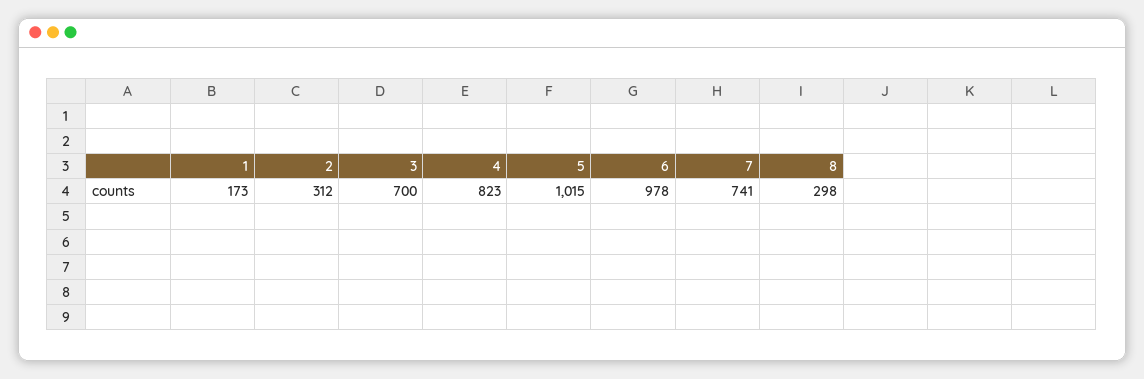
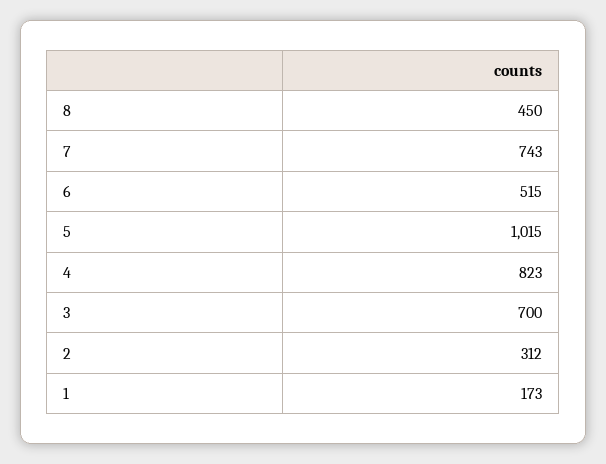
  {
    "1": 173,
    "2": 312,
    "3": 700,
    "4": 823,
    "5": 1015,
-   "6": 978,
+   "6": 515,
-   "7": 741,
+   "7": 743,
-   "8": 298
+   "8": 450
  }

